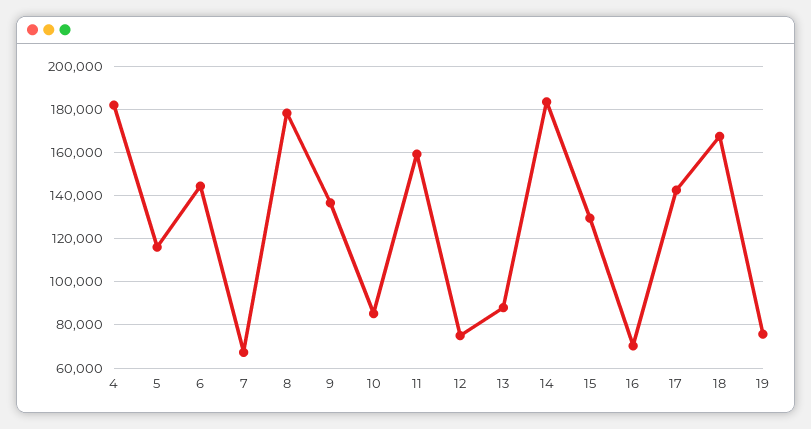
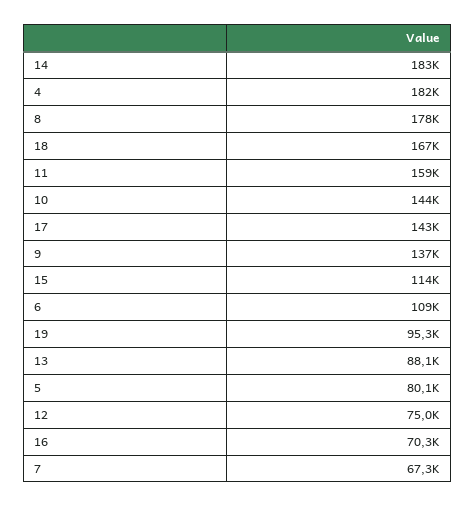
  {
    "4": 182000,
-   "5": 115000,
+   "5": 80100,
-   "6": 145000,
+   "6": 109000,
    "7": 67300,
    "8": 178000,
    "9": 137000,
-   "10": 85000,
+   "10": 144000,
    "11": 159000,
    "12": 75000,
    "13": 88100,
    "14": 183000,
-   "15": 130000,
+   "15": 114000,
    "16": 70300,
    "17": 143000,
    "18": 167000,
-   "19": 75000
+   "19": 95300
  }

